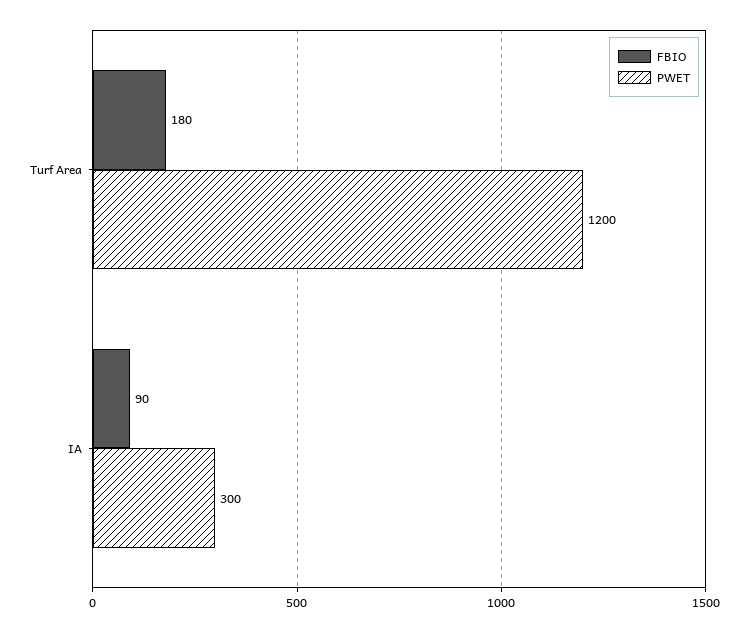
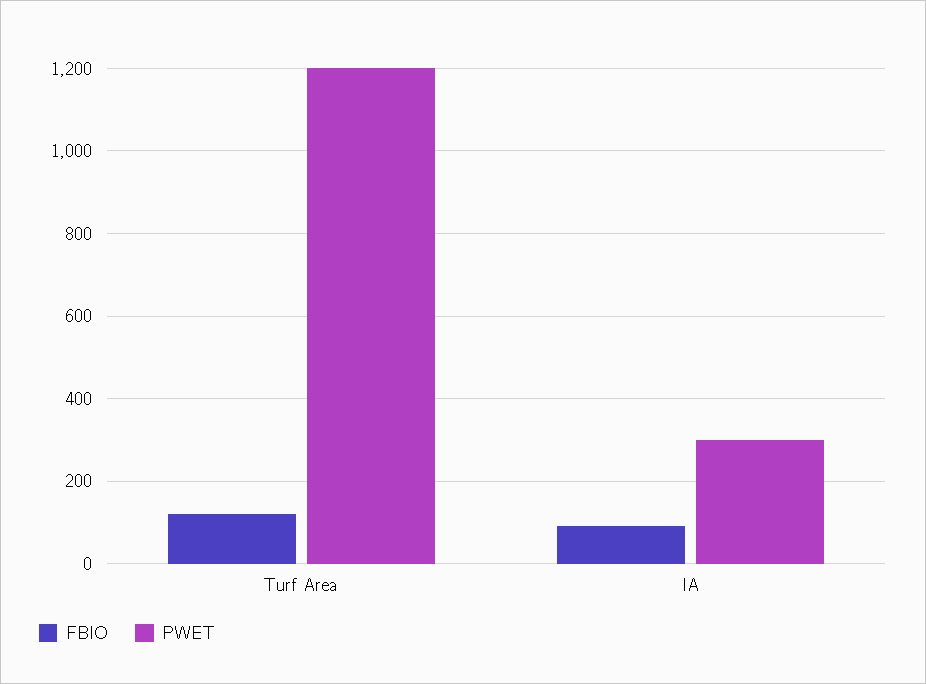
  {
    "FBIO": {
-     "Turf Area": 180,
+     "Turf Area": 120,
      "IA": 90
    },
    "PWET": {
      "Turf Area": 1200,
      "IA": 300
    }
  }

